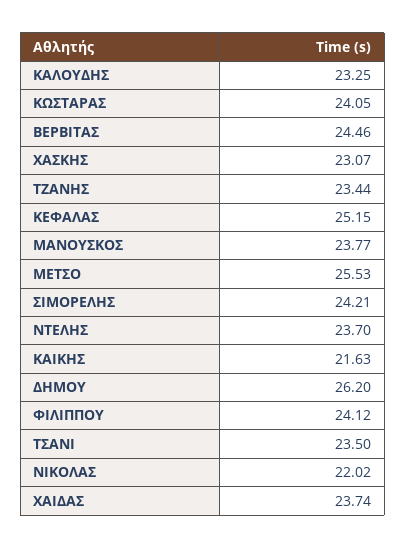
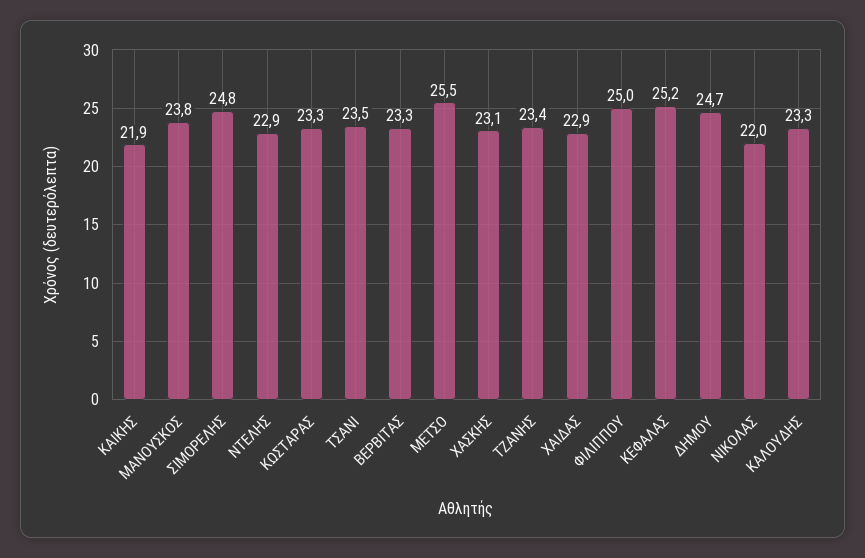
  {
    "ΚΑΛΟΥΔΗΣ": 23.25,
-   "ΚΩΣΤΑΡΑΣ": 24.05,
+   "ΚΩΣΤΑΡΑΣ": 23.3,
-   "ΒΕΡΒΙΤΑΣ": 24.46,
+   "ΒΕΡΒΙΤΑΣ": 23.3,
    "ΧΑΣΚΗΣ": 23.07,
    "ΤΖΑΝΗΣ": 23.44,
    "ΚΕΦΑΛΑΣ": 25.15,
    "ΜΑΝΟΥΣΚΟΣ": 23.77,
    "ΜΕΤΣΟ": 25.53,
-   "ΣΙΜΟΡΕΛΗΣ": 24.21,
+   "ΣΙΜΟΡΕΛΗΣ": 24.8,
-   "ΝΤΕΛΗΣ": 23.7,
+   "ΝΤΕΛΗΣ": 22.9,
-   "ΚΑΙΚΗΣ": 21.63,
+   "ΚΑΙΚΗΣ": 21.9,
-   "ΔΗΜΟΥ": 26.2,
+   "ΔΗΜΟΥ": 24.7,
-   "ΦΙΛΙΠΠΟΥ": 24.12,
+   "ΦΙΛΙΠΠΟΥ": 25,
    "ΤΣΑΝΙ": 23.5,
    "ΝΙΚΟΛΑΣ": 22.02,
-   "ΧΑΙΔΑΣ": 23.74
+   "ΧΑΙΔΑΣ": 22.9
  }

